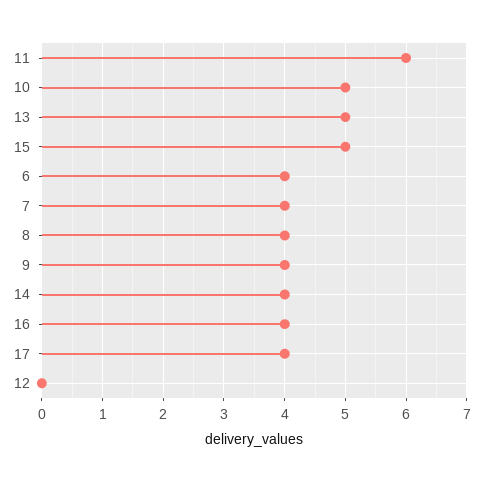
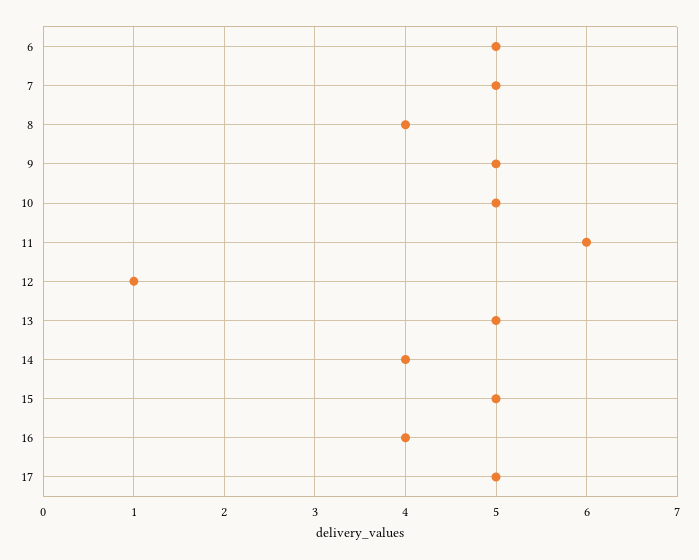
  {
    "11": 6,
    "10": 5,
    "13": 5,
    "15": 5,
-   "6": 4,
+   "6": 5,
-   "7": 4,
+   "7": 5,
    "8": 4,
-   "9": 4,
+   "9": 5,
    "14": 4,
    "16": 4,
-   "17": 4,
+   "17": 5,
-   "12": 0
+   "12": 1
  }

